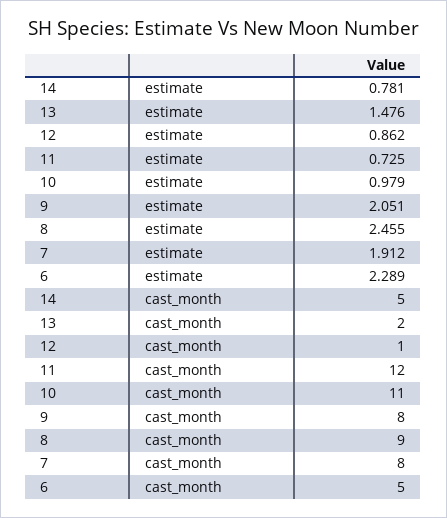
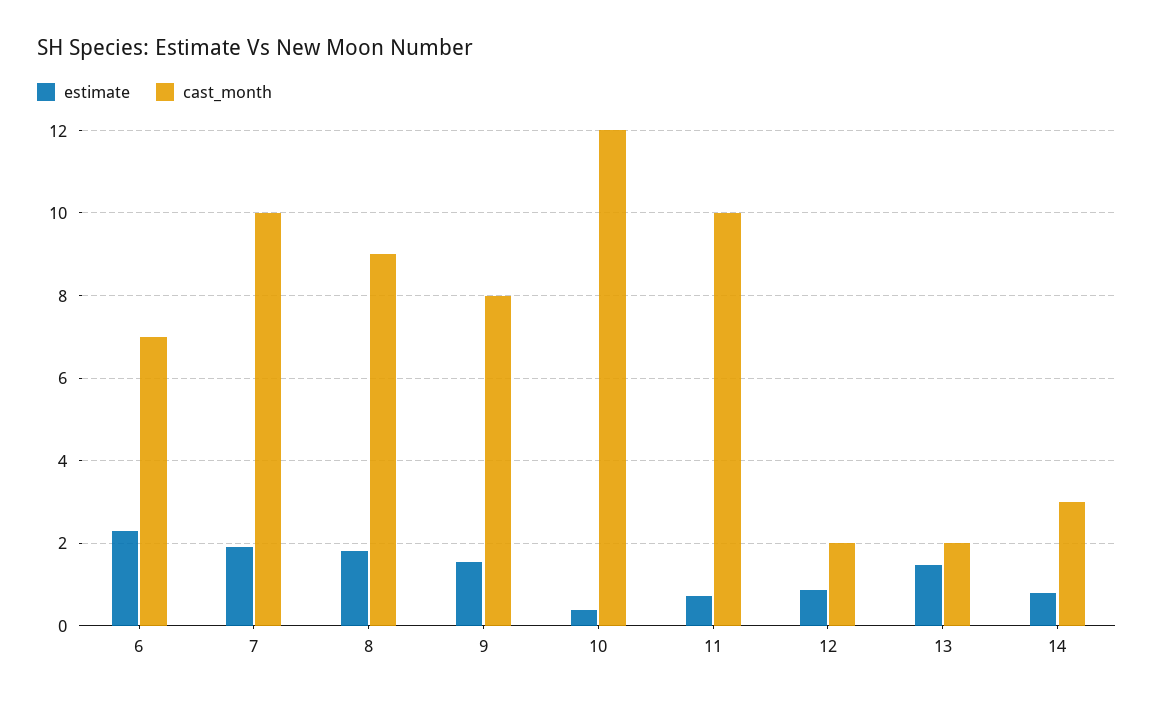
  {
    "estimate": {
      "14": 0.781,
      "13": 1.476,
      "12": 0.862,
      "11": 0.725,
-     "10": 0.979,
+     "10": 0.4,
-     "9": 2.051,
+     "9": 1.6,
-     "8": 2.455,
+     "8": 1.8,
      "7": 1.912,
      "6": 2.289
    },
    "cast_month": {
-     "14": 5,
+     "14": 3,
      "13": 2,
-     "12": 1,
+     "12": 2,
-     "11": 12,
+     "11": 10,
-     "10": 11,
+     "10": 12,
      "9": 8,
      "8": 9,
-     "7": 8,
+     "7": 10,
-     "6": 5
+     "6": 7
    }
  }

